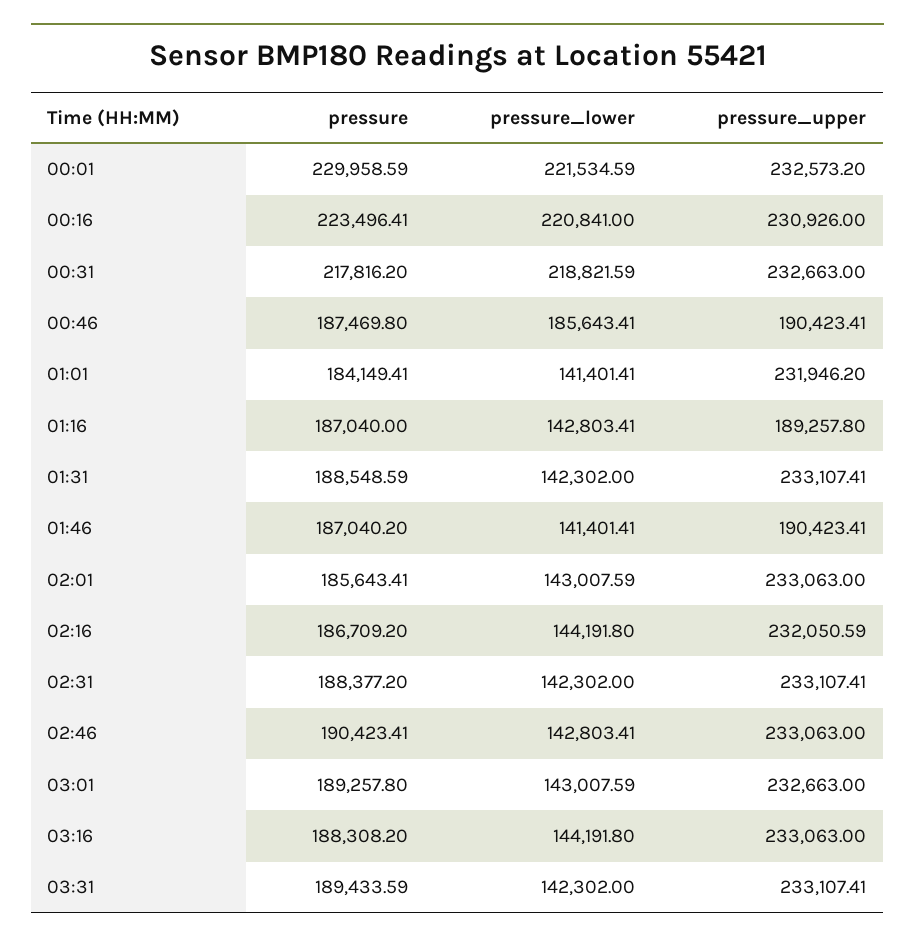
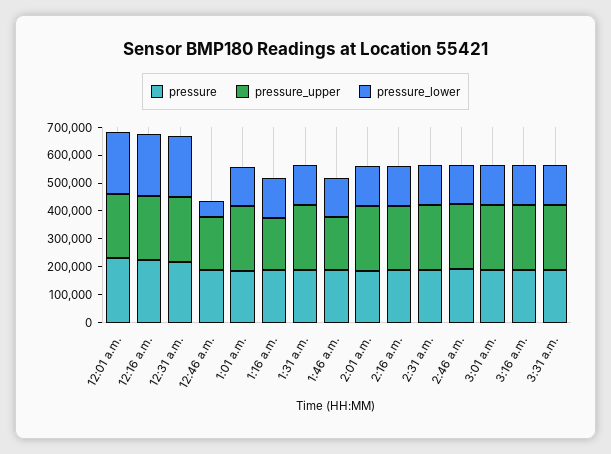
  {
    "pressure": {
      "00:01": 229958.59,
      "00:16": 223496.41,
      "00:31": 217816.2,
      "00:46": 187469.8,
      "01:01": 184149.41,
      "01:16": 187040,
      "01:31": 188548.59,
      "01:46": 187040.2,
      "02:01": 185643.41,
      "02:16": 186709.2,
      "02:31": 188377.2,
      "02:46": 190423.41,
      "03:01": 189257.8,
      "03:16": 188308.2,
      "03:31": 189433.59
    },
    "pressure_lower": {
      "00:01": 221534.59,
      "00:16": 220841,
      "00:31": 218821.59,
-     "00:46": 185643.41,
+     "00:46": 50000,
      "01:01": 141401.41,
      "01:16": 142803.41,
      "01:31": 142302,
      "01:46": 141401.41,
      "02:01": 143007.59,
      "02:16": 144191.8,
      "02:31": 142302,
      "02:46": 142803.41,
      "03:01": 143007.59,
      "03:16": 144191.8,
      "03:31": 142302
    },
    "pressure_upper": {
      "00:01": 232573.2,
      "00:16": 230926,
      "00:31": 232663,
      "00:46": 190423.41,
      "01:01": 231946.2,
      "01:16": 189257.8,
      "01:31": 233107.41,
      "01:46": 190423.41,
      "02:01": 233063,
      "02:16": 232050.59,
      "02:31": 233107.41,
      "02:46": 233063,
      "03:01": 232663,
      "03:16": 233063,
      "03:31": 233107.41
    }
  }

